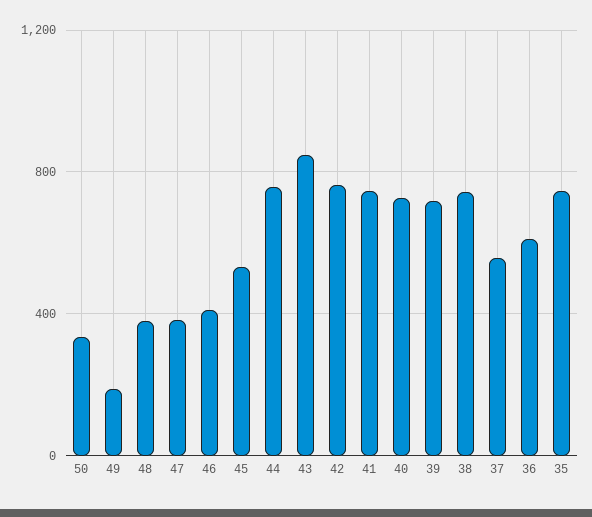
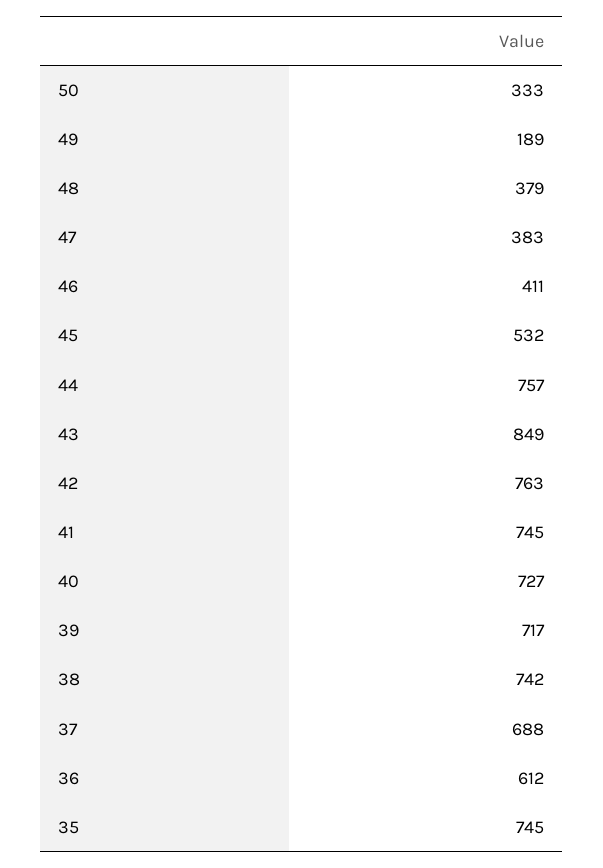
  {
    "50": 333,
    "49": 189,
    "48": 379,
    "47": 383,
    "46": 411,
    "45": 532,
    "44": 757,
    "43": 849,
    "42": 763,
    "41": 745,
    "40": 727,
    "39": 717,
    "38": 742,
-   "37": 550,
+   "37": 688,
    "36": 612,
    "35": 745
  }

